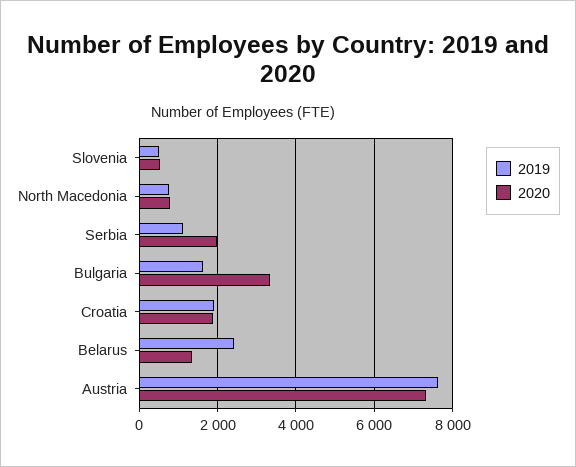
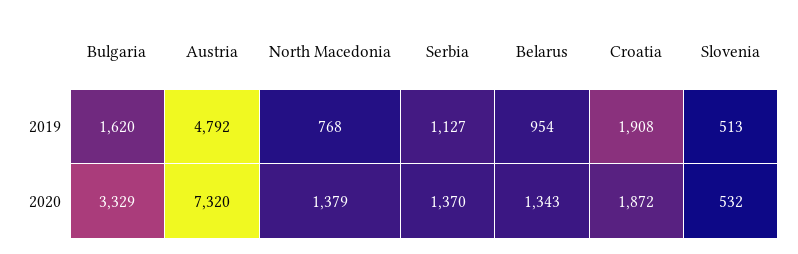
  {
    "2019": {
      "Slovenia": 513,
      "North Macedonia": 768,
      "Serbia": 1127,
      "Bulgaria": 1620,
      "Croatia": 1908,
-     "Belarus": 2400,
+     "Belarus": 954,
-     "Austria": 7600
+     "Austria": 4792
    },
    "2020": {
      "Slovenia": 532,
-     "North Macedonia": 800,
+     "North Macedonia": 1379,
-     "Serbia": 2000,
+     "Serbia": 1370,
      "Bulgaria": 3329,
      "Croatia": 1872,
      "Belarus": 1343,
      "Austria": 7320
    }
  }

